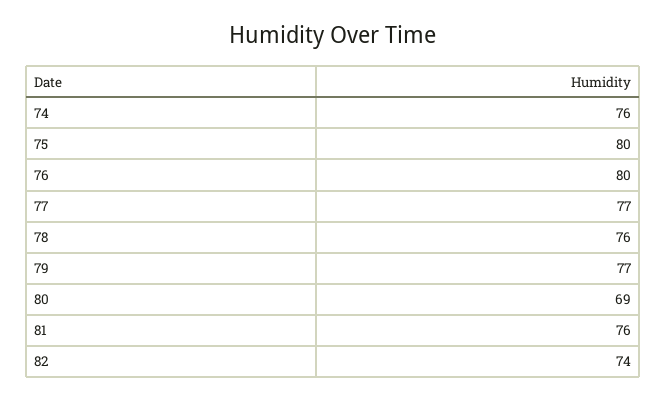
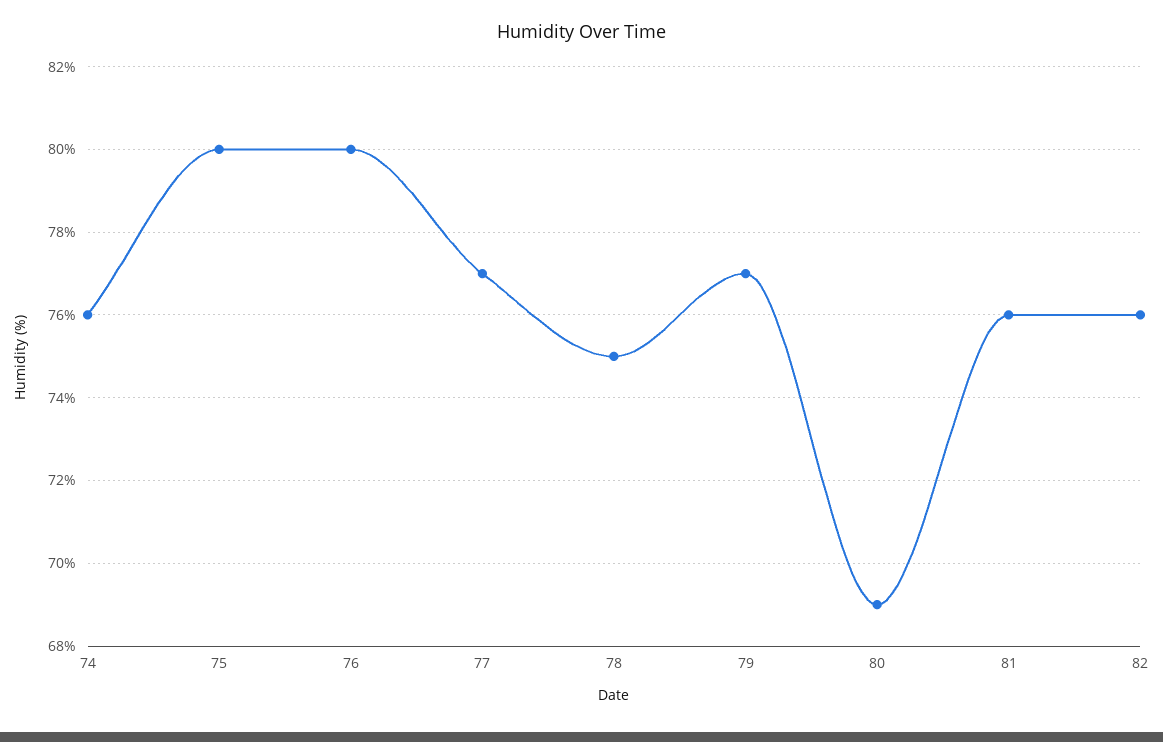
  {
    "74": 76,
    "75": 80,
    "76": 80,
    "77": 77,
-   "78": 76,
+   "78": 75,
    "79": 77,
    "80": 69,
    "81": 76,
-   "82": 74
+   "82": 76
  }

